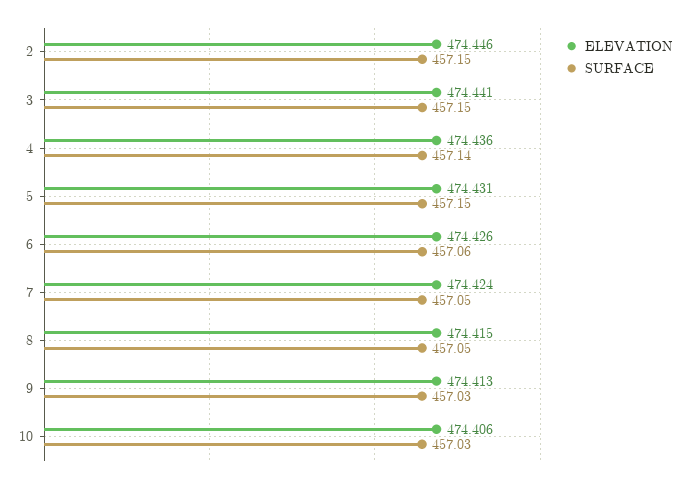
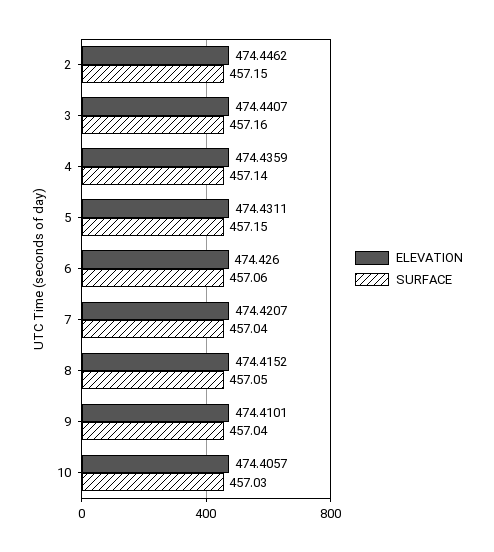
  {
    "ELEVATION": {
      "2": 474.4462,
      "3": 474.4407,
      "4": 474.4359,
      "5": 474.4311,
      "6": 474.426,
-     "7": 474.424,
+     "7": 474.4207,
      "8": 474.4152,
-     "9": 474.413,
+     "9": 474.4101,
      "10": 474.4057
    },
    "SURFACE": {
      "2": 457.15,
-     "3": 457.15,
+     "3": 457.16,
      "4": 457.14,
      "5": 457.15,
      "6": 457.06,
-     "7": 457.05,
+     "7": 457.04,
      "8": 457.05,
-     "9": 457.03,
+     "9": 457.04,
      "10": 457.03
    }
  }

